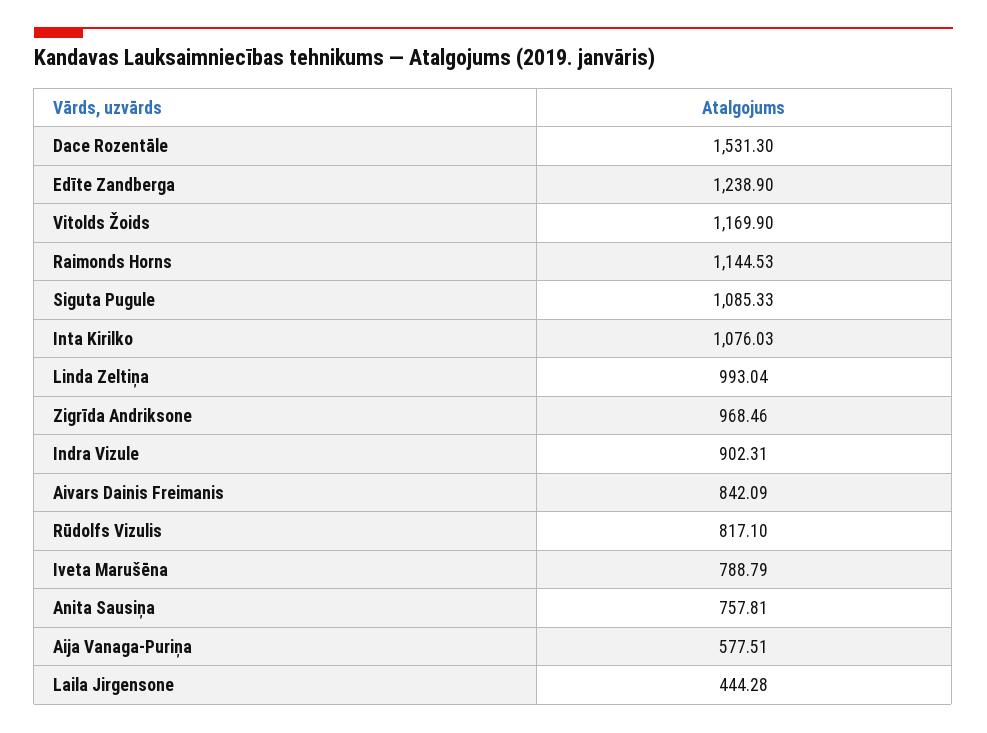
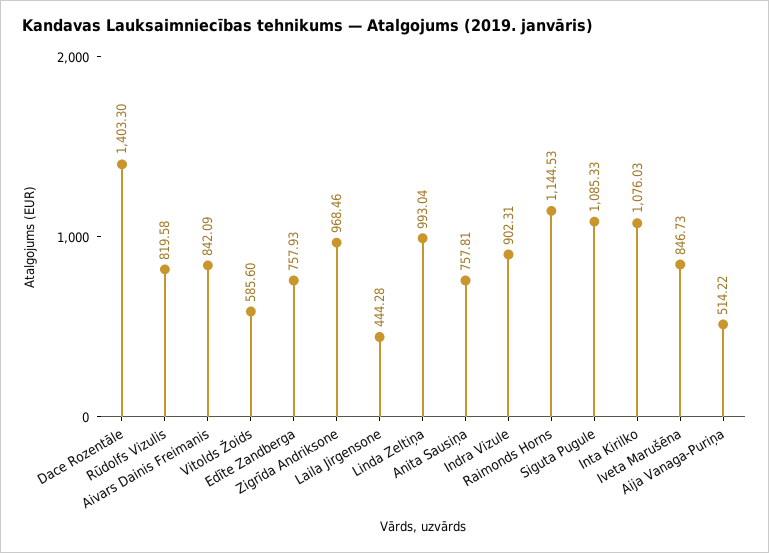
  {
-   "Dace Rozentāle": 1531.3,
+   "Dace Rozentāle": 1403.3,
-   "Edīte Zandberga": 1238.9,
+   "Edīte Zandberga": 757.93,
-   "Vitolds Žoids": 1169.9,
+   "Vitolds Žoids": 585.6,
    "Raimonds Horns": 1144.53,
    "Siguta Pugule": 1085.33,
    "Inta Kirilko": 1076.03,
    "Linda Zeltiņa": 993.04,
    "Zigrīda Andriksone": 968.46,
    "Indra Vizule": 902.31,
    "Aivars Dainis Freimanis": 842.09,
-   "Rūdolfs Vizulis": 817.1,
+   "Rūdolfs Vizulis": 819.58,
-   "Iveta Marušēna": 788.79,
+   "Iveta Marušēna": 846.73,
    "Anita Sausiņa": 757.81,
-   "Aija Vanaga-Puriņa": 577.51,
+   "Aija Vanaga-Puriņa": 514.22,
    "Laila Jirgensone": 444.28
  }

